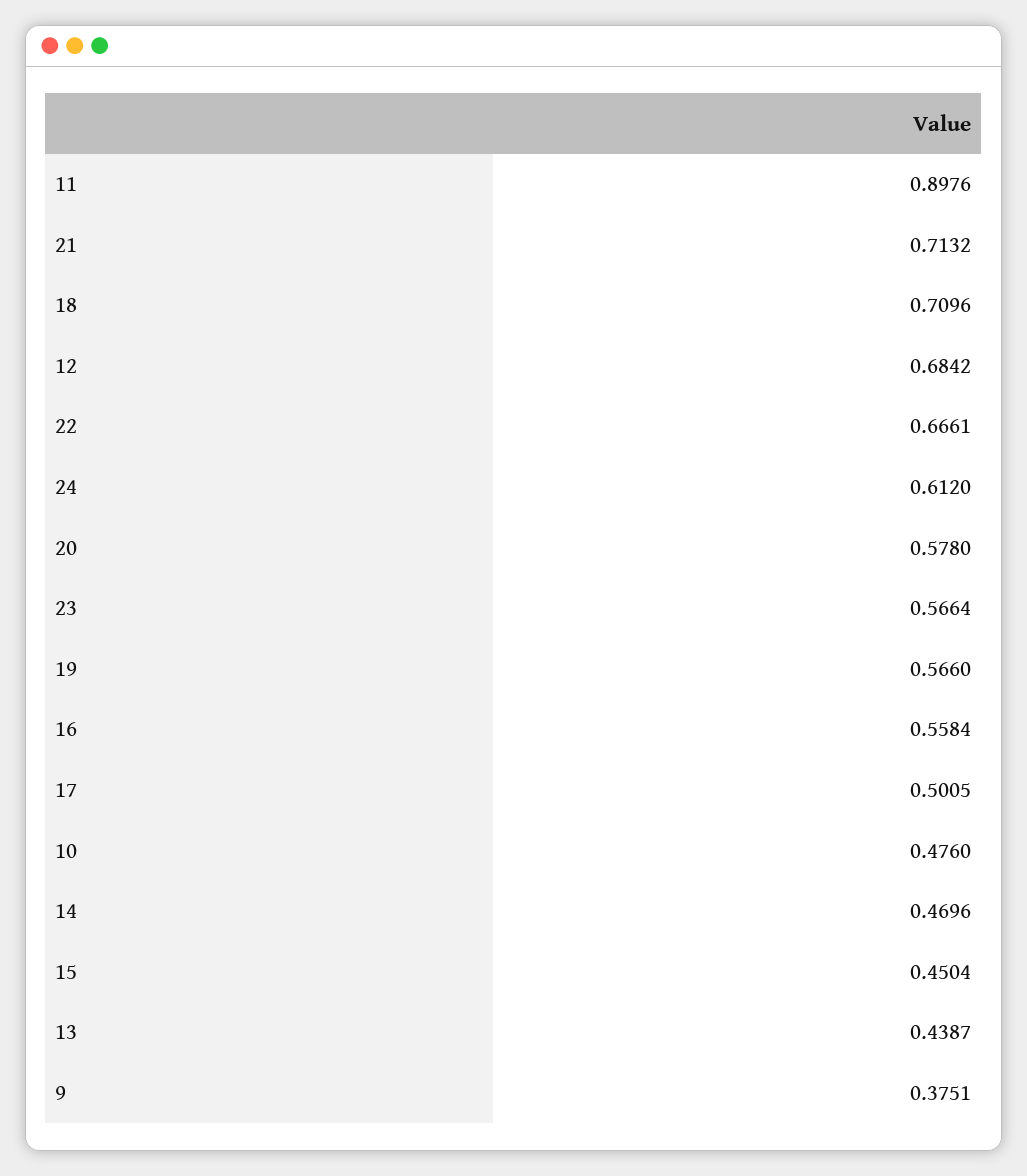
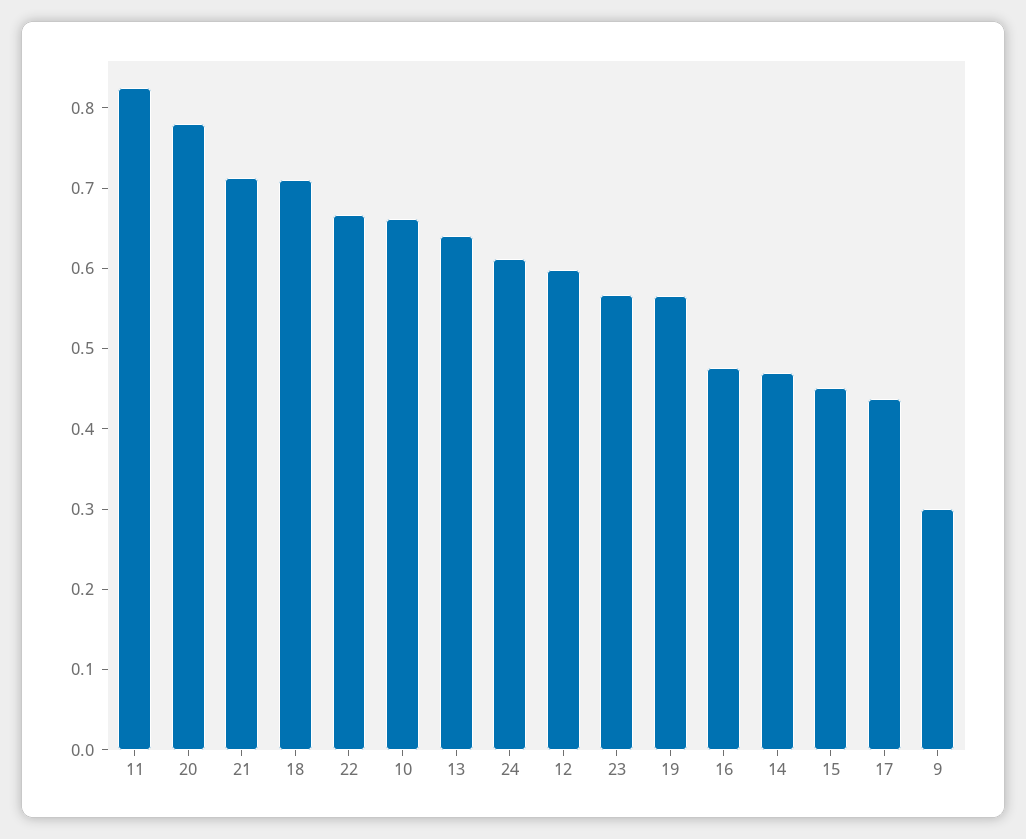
  {
-   "11": 0.8976,
+   "11": 0.82,
    "21": 0.7132,
    "18": 0.7096,
-   "12": 0.6842,
+   "12": 0.6,
    "22": 0.6661,
    "24": 0.612,
-   "20": 0.578,
+   "20": 0.78,
    "23": 0.5664,
    "19": 0.566,
-   "16": 0.5584,
+   "16": 0.48,
-   "17": 0.5005,
+   "17": 0.44,
-   "10": 0.476,
+   "10": 0.66,
    "14": 0.4696,
    "15": 0.4504,
-   "13": 0.4387,
+   "13": 0.64,
-   "9": 0.3751
+   "9": 0.3
  }

